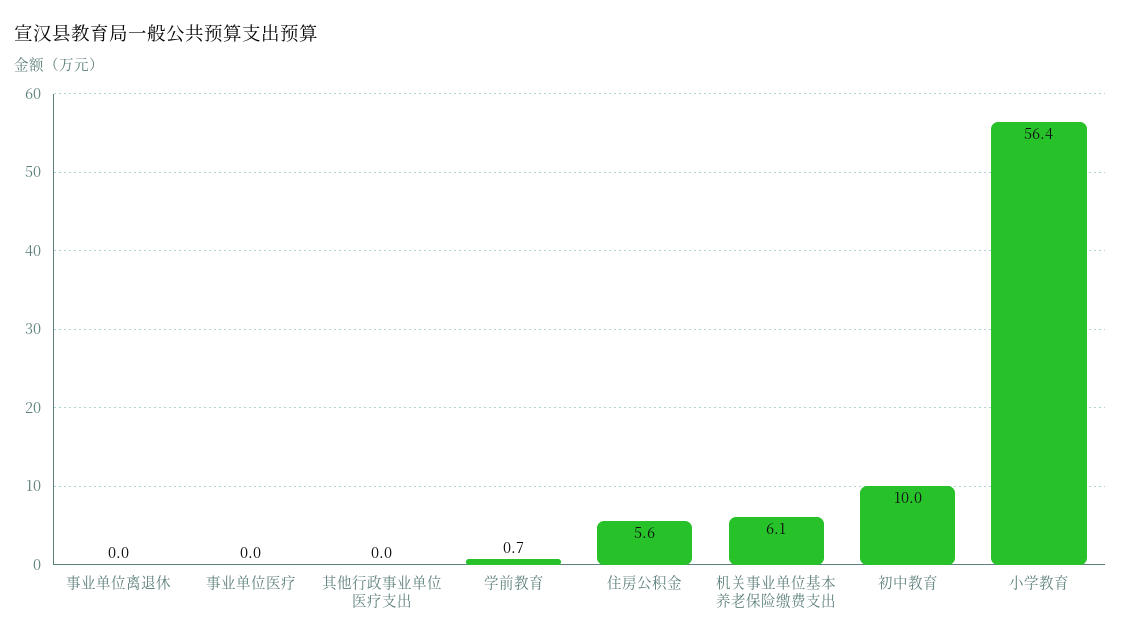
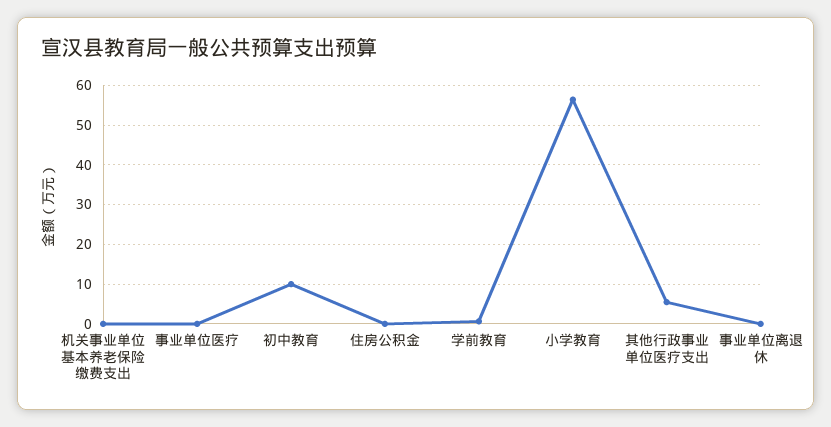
  {
    "事业单位离退休": 0,
    "事业单位医疗": 0,
-   "其他行政事业单位医疗支出": 0,
+   "其他行政事业单位医疗支出": 6,
    "学前教育": 0.7,
-   "住房公积金": 5.6,
+   "住房公积金": 0,
-   "机关事业单位基本养老保险缴费支出": 6.1,
+   "机关事业单位基本养老保险缴费支出": 0,
    "初中教育": 10,
    "小学教育": 56.4
  }

